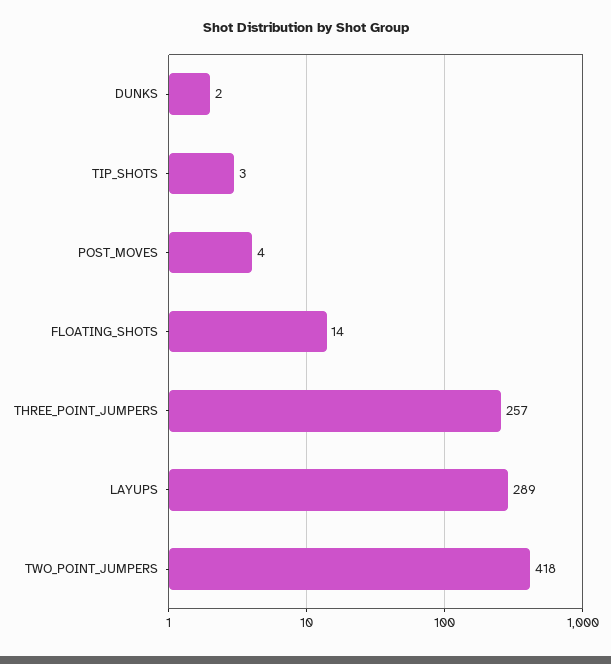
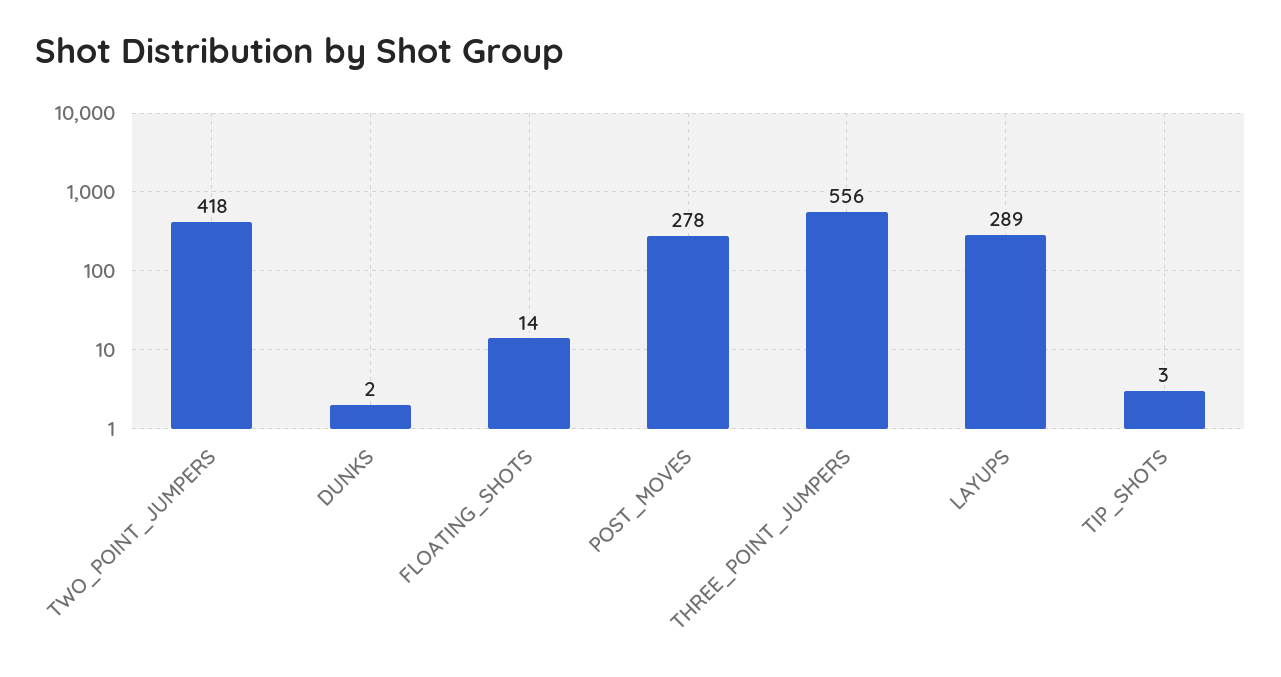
  {
    "DUNKS": 2,
    "TIP_SHOTS": 3,
-   "POST_MOVES": 4,
+   "POST_MOVES": 278,
    "FLOATING_SHOTS": 14,
-   "THREE_POINT_JUMPERS": 257,
+   "THREE_POINT_JUMPERS": 556,
    "LAYUPS": 289,
    "TWO_POINT_JUMPERS": 418
  }

